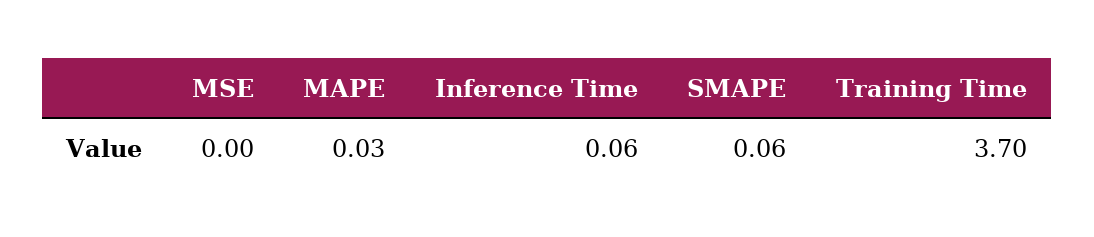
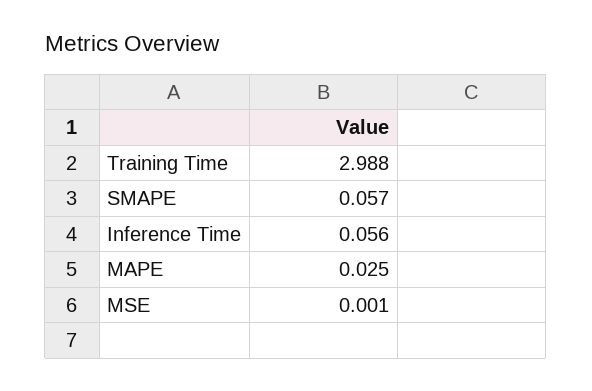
  {
    "MSE": 0.001,
    "MAPE": 0.025,
    "Inference Time": 0.056,
    "SMAPE": 0.057,
-   "Training Time": 3.7
+   "Training Time": 2.988
  }

